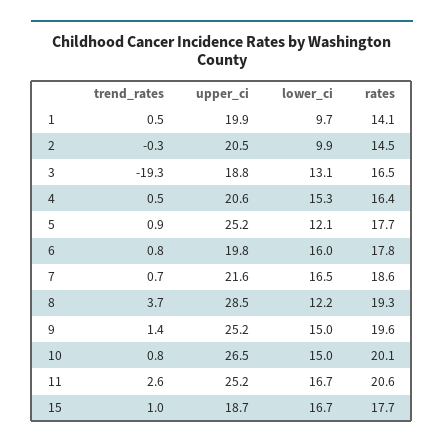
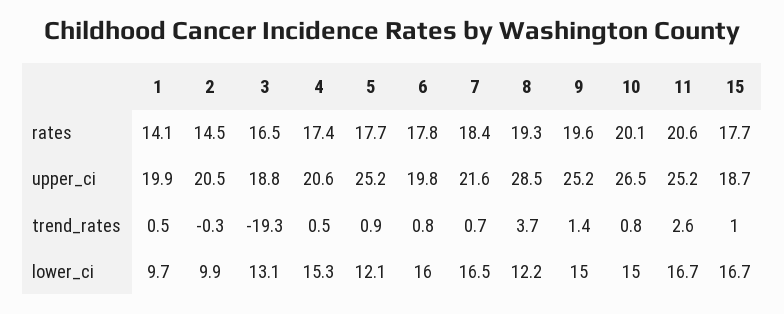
  {
    "trend_rates": {
      "1": 0.5,
      "2": -0.3,
      "3": -19.3,
      "4": 0.5,
      "5": 0.9,
      "6": 0.8,
      "7": 0.7,
      "8": 3.7,
      "9": 1.4,
      "10": 0.8,
      "11": 2.6,
      "15": 1
    },
    "upper_ci": {
      "1": 19.9,
      "2": 20.5,
      "3": 18.8,
      "4": 20.6,
      "5": 25.2,
      "6": 19.8,
      "7": 21.6,
      "8": 28.5,
      "9": 25.2,
      "10": 26.5,
      "11": 25.2,
      "15": 18.7
    },
    "lower_ci": {
      "1": 9.7,
      "2": 9.9,
      "3": 13.1,
      "4": 15.3,
      "5": 12.1,
      "6": 16,
      "7": 16.5,
      "8": 12.2,
      "9": 15,
      "10": 15,
      "11": 16.7,
      "15": 16.7
    },
    "rates": {
      "1": 14.1,
      "2": 14.5,
      "3": 16.5,
-     "4": 16.4,
+     "4": 17.4,
      "5": 17.7,
      "6": 17.8,
-     "7": 18.6,
+     "7": 18.4,
      "8": 19.3,
      "9": 19.6,
      "10": 20.1,
      "11": 20.6,
      "15": 17.7
    }
  }

